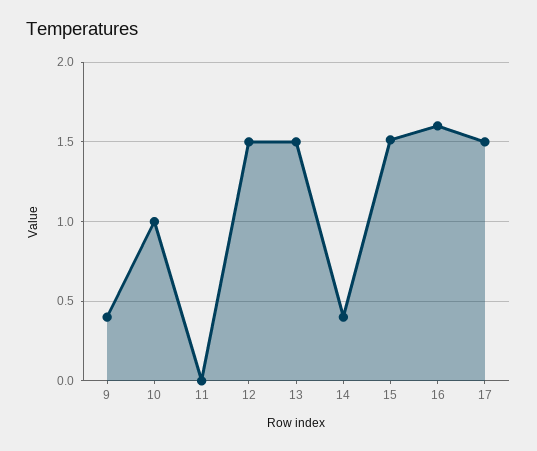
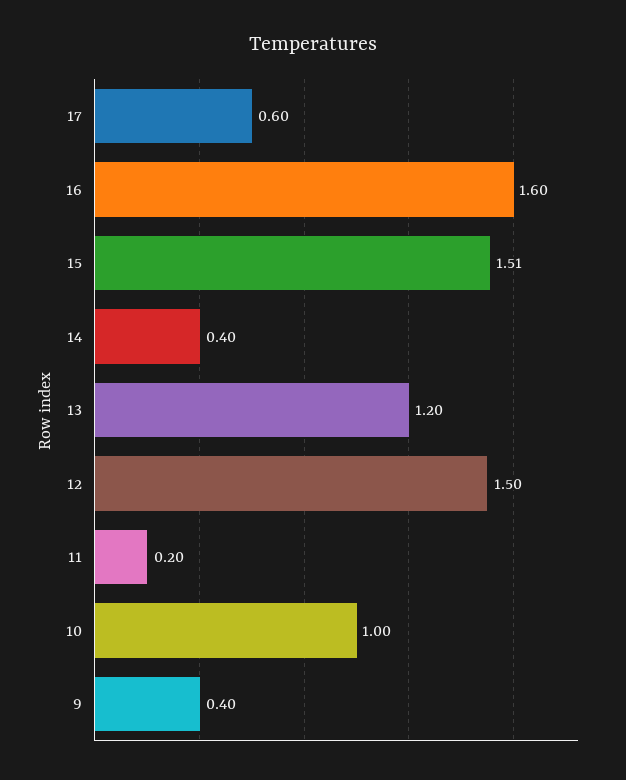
  {
    "9": 0.4,
    "10": 1,
-   "11": 0,
+   "11": 0.2,
    "12": 1.5,
-   "13": 1.5,
+   "13": 1.2,
    "14": 0.4,
    "15": 1.51,
    "16": 1.6,
-   "17": 1.5
+   "17": 0.6
  }

